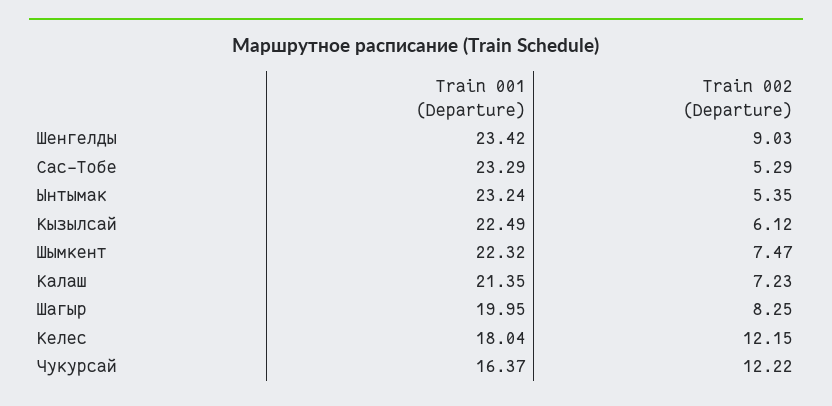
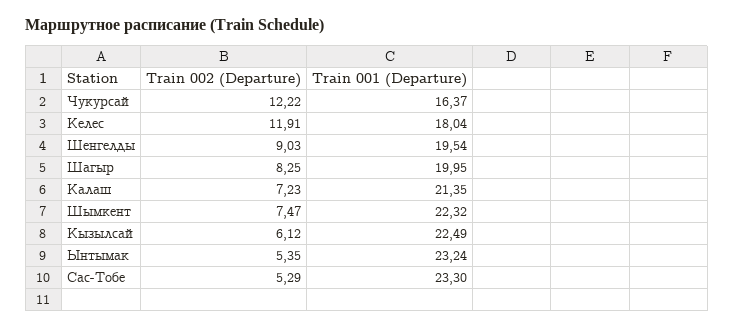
  {
    "Train 001 (Departure)": {
-     "Шенгелды": 23.42,
+     "Шенгелды": 19.54,
-     "Сас-Тобе": 23.29,
+     "Сас-Тобе": 23.3,
      "Ынтымак": 23.24,
      "Кызылсай": 22.49,
      "Шымкент": 22.32,
      "Калаш": 21.35,
      "Шагыр": 19.95,
      "Келес": 18.04,
      "Чукурсай": 16.37
    },
    "Train 002 (Departure)": {
      "Шенгелды": 9.03,
      "Сас-Тобе": 5.29,
      "Ынтымак": 5.35,
      "Кызылсай": 6.12,
      "Шымкент": 7.47,
      "Калаш": 7.23,
      "Шагыр": 8.25,
-     "Келес": 12.15,
+     "Келес": 11.91,
      "Чукурсай": 12.22
    }
  }

